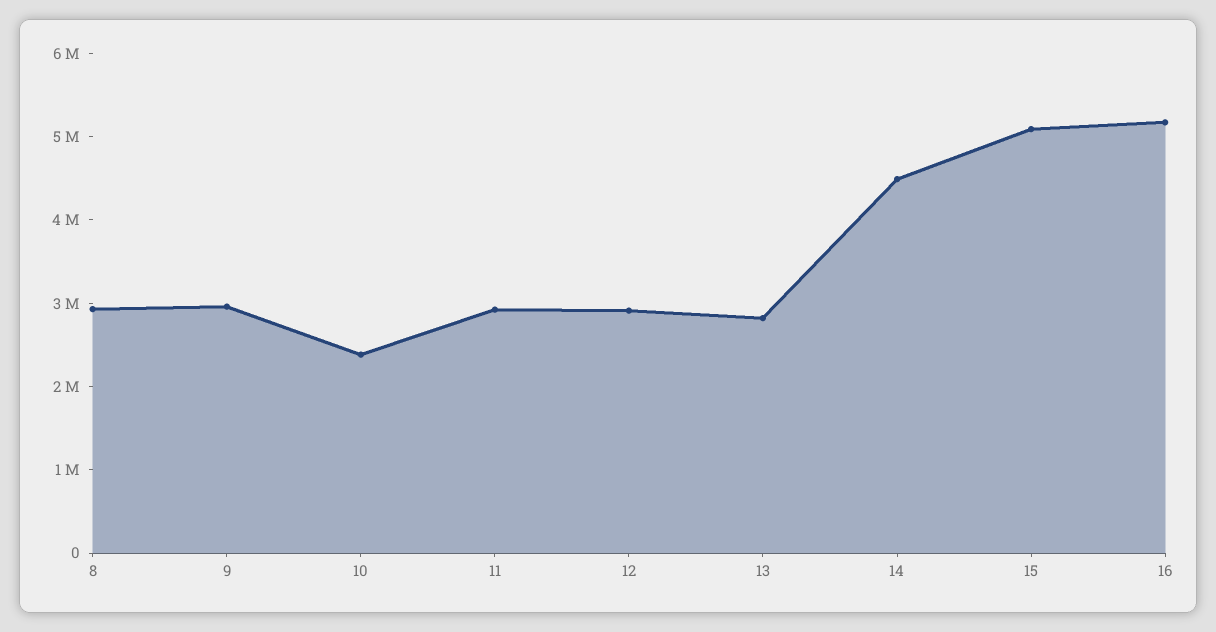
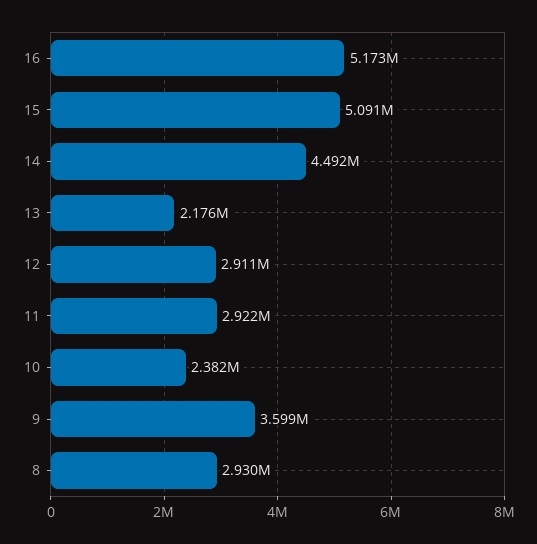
  {
    "8": 2930000,
-   "9": 3000000,
+   "9": 3599000,
    "10": 2382000,
    "11": 2922000,
    "12": 2911000,
-   "13": 2800000,
+   "13": 2176000,
    "14": 4492000,
    "15": 5091000,
    "16": 5173000
  }

